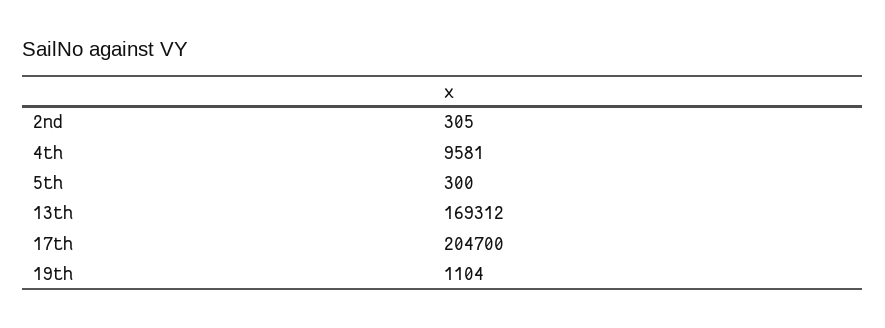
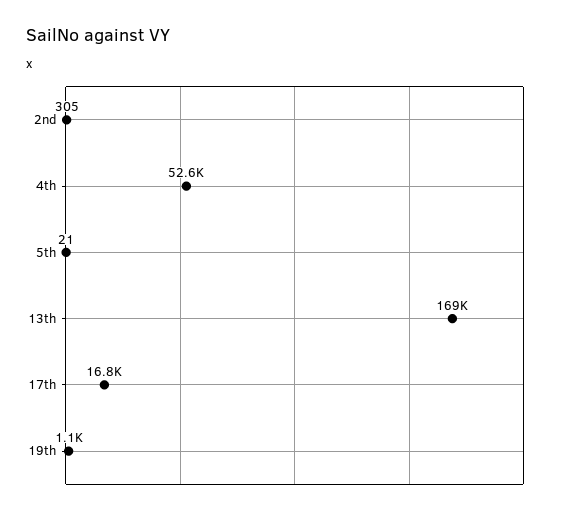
  {
    "2nd": 305,
-   "4th": 9581,
+   "4th": 52600,
-   "5th": 300,
+   "5th": 21,
    "13th": 169312,
-   "17th": 204700,
+   "17th": 16800,
    "19th": 1104
  }

